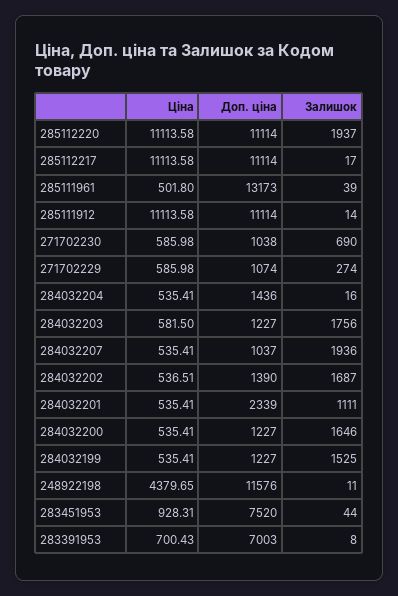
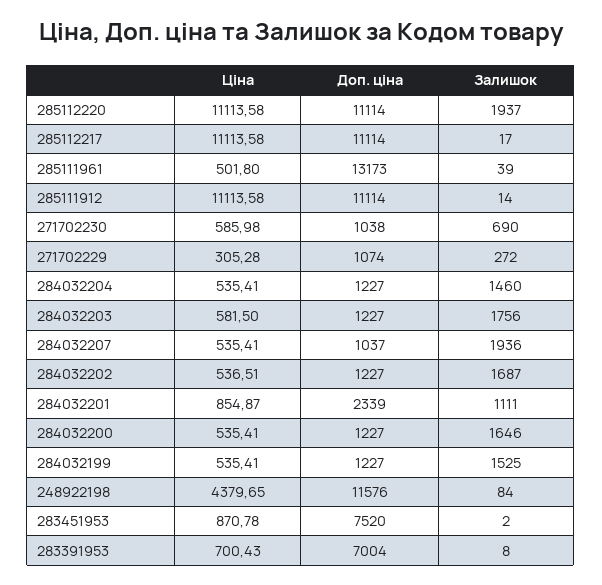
  {
    "Ціна": {
      "285112220": 11113.58,
      "285112217": 11113.58,
      "285111961": 501.8,
      "285111912": 11113.58,
      "271702230": 585.98,
-     "271702229": 585.98,
+     "271702229": 305.28,
      "284032204": 535.41,
      "284032203": 581.5,
      "284032207": 535.41,
      "284032202": 536.51,
-     "284032201": 535.41,
+     "284032201": 854.87,
      "284032200": 535.41,
      "284032199": 535.41,
      "248922198": 4379.65,
-     "283451953": 928.31,
+     "283451953": 870.78,
      "283391953": 700.43
    },
    "Доп. ціна": {
      "285112220": 11114,
      "285112217": 11114,
      "285111961": 13173,
      "285111912": 11114,
      "271702230": 1038,
      "271702229": 1074,
-     "284032204": 1436,
+     "284032204": 1227,
      "284032203": 1227,
      "284032207": 1037,
-     "284032202": 1390,
+     "284032202": 1227,
      "284032201": 2339,
      "284032200": 1227,
      "284032199": 1227,
      "248922198": 11576,
      "283451953": 7520,
-     "283391953": 7003
+     "283391953": 7004
    },
    "Залишок": {
      "285112220": 1937,
      "285112217": 17,
      "285111961": 39,
      "285111912": 14,
      "271702230": 690,
-     "271702229": 274,
+     "271702229": 272,
-     "284032204": 16,
+     "284032204": 1460,
      "284032203": 1756,
      "284032207": 1936,
      "284032202": 1687,
      "284032201": 1111,
      "284032200": 1646,
      "284032199": 1525,
-     "248922198": 11,
+     "248922198": 84,
-     "283451953": 44,
+     "283451953": 2,
      "283391953": 8
    }
  }

